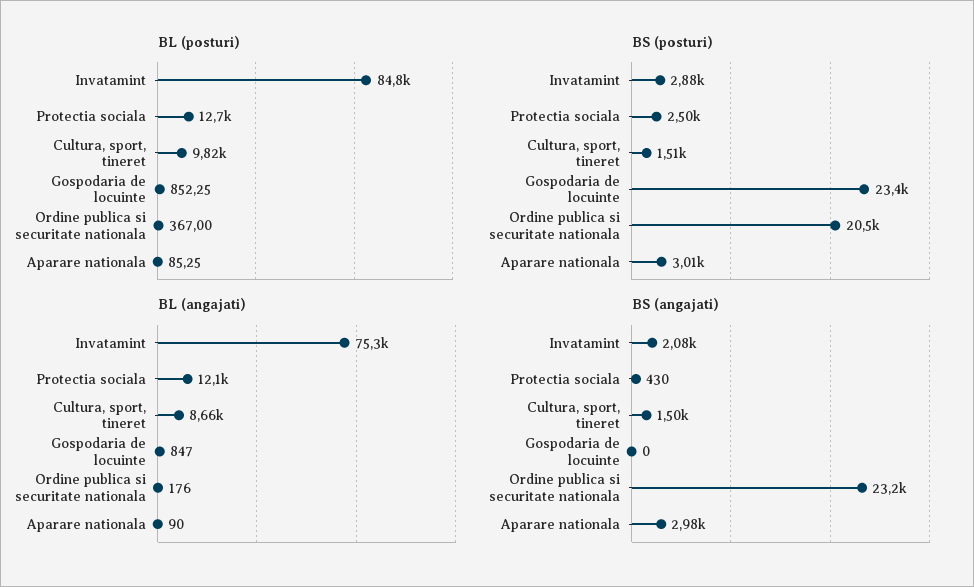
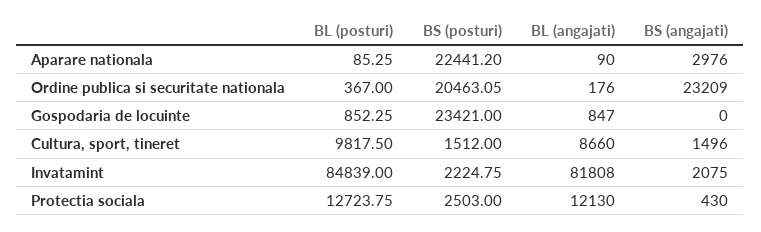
  {
    "BL (posturi)": {
      "Invatamint": 84839,
      "Protectia sociala": 12723.75,
      "Cultura, sport, tineret": 9817.5,
      "Gospodaria de locuinte": 852.25,
      "Ordine publica si securitate nationala": 367,
      "Aparare nationala": 85.25
    },
    "BS (posturi)": {
-     "Invatamint": 2880,
+     "Invatamint": 2224.75,
      "Protectia sociala": 2503,
      "Cultura, sport, tineret": 1512,
      "Gospodaria de locuinte": 23421,
      "Ordine publica si securitate nationala": 20463.05,
-     "Aparare nationala": 3010
+     "Aparare nationala": 22441.2
    },
    "BL (angajati)": {
-     "Invatamint": 75300,
+     "Invatamint": 81808,
      "Protectia sociala": 12130,
      "Cultura, sport, tineret": 8660,
      "Gospodaria de locuinte": 847,
      "Ordine publica si securitate nationala": 176,
      "Aparare nationala": 90
    },
    "BS (angajati)": {
      "Invatamint": 2075,
      "Protectia sociala": 430,
      "Cultura, sport, tineret": 1496,
      "Gospodaria de locuinte": 0,
      "Ordine publica si securitate nationala": 23209,
      "Aparare nationala": 2976
    }
  }

